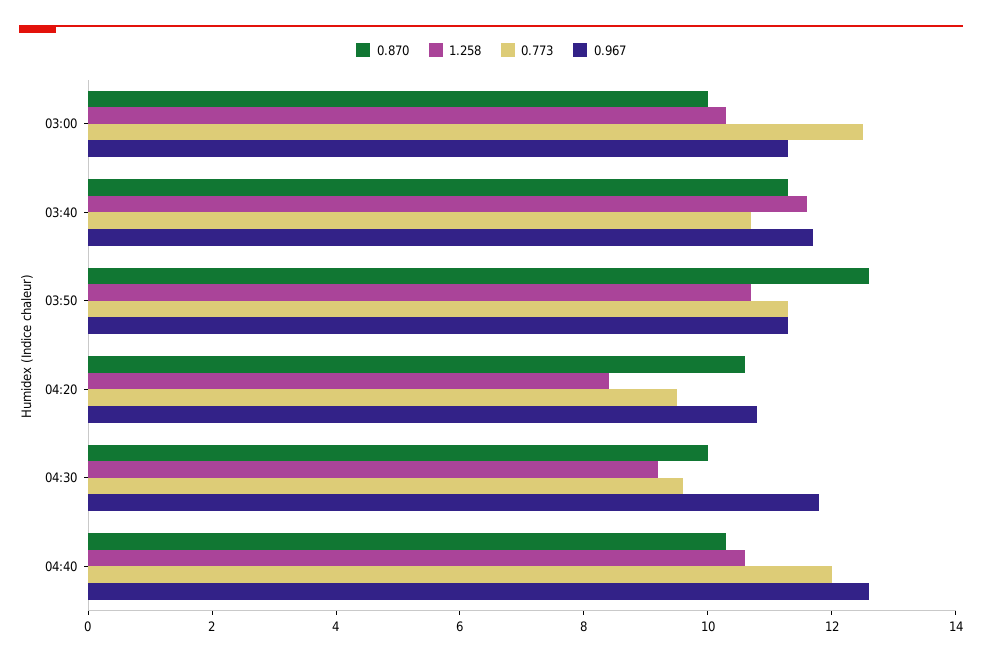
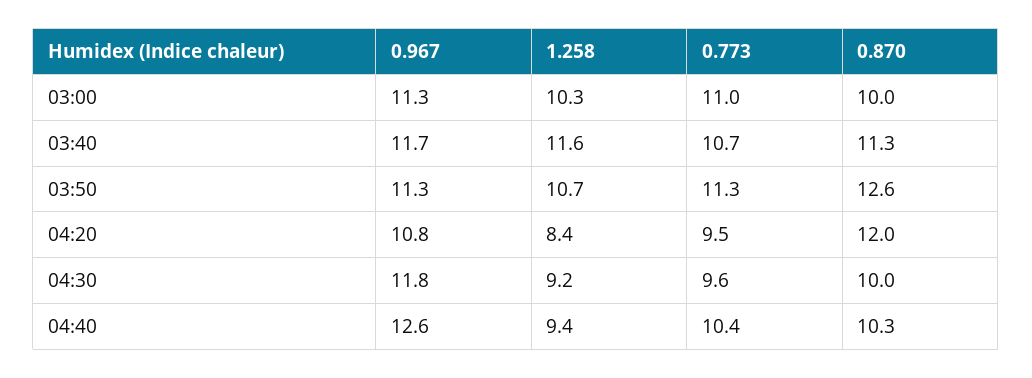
  {
    "0.870": {
      "03:00": 10,
      "03:40": 11.3,
      "03:50": 12.6,
-     "04:20": 10.5,
+     "04:20": 12,
      "04:30": 10,
      "04:40": 10.3
    },
    "1.258": {
      "03:00": 10.3,
      "03:40": 11.6,
      "03:50": 10.7,
      "04:20": 8.4,
      "04:30": 9.2,
-     "04:40": 10.5
+     "04:40": 9.4
    },
    "0.773": {
-     "03:00": 12.5,
+     "03:00": 11,
      "03:40": 10.7,
      "03:50": 11.3,
      "04:20": 9.5,
      "04:30": 9.6,
-     "04:40": 12
+     "04:40": 10.4
    },
    "0.967": {
      "03:00": 11.3,
      "03:40": 11.7,
      "03:50": 11.3,
      "04:20": 10.8,
      "04:30": 11.8,
      "04:40": 12.6
    }
  }

